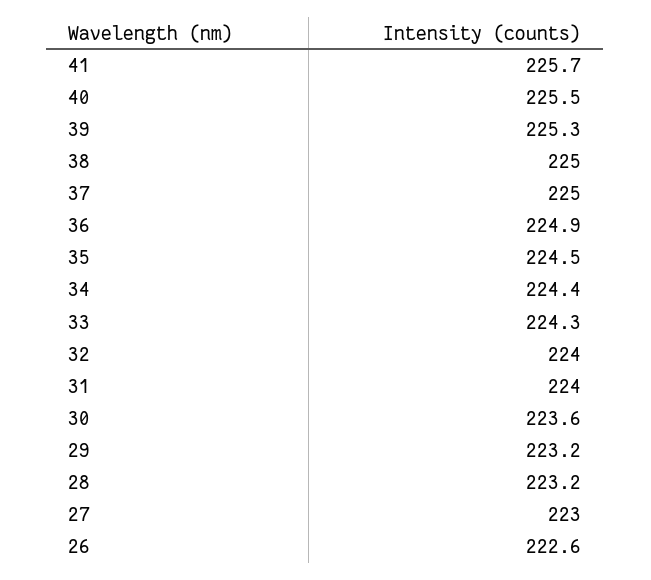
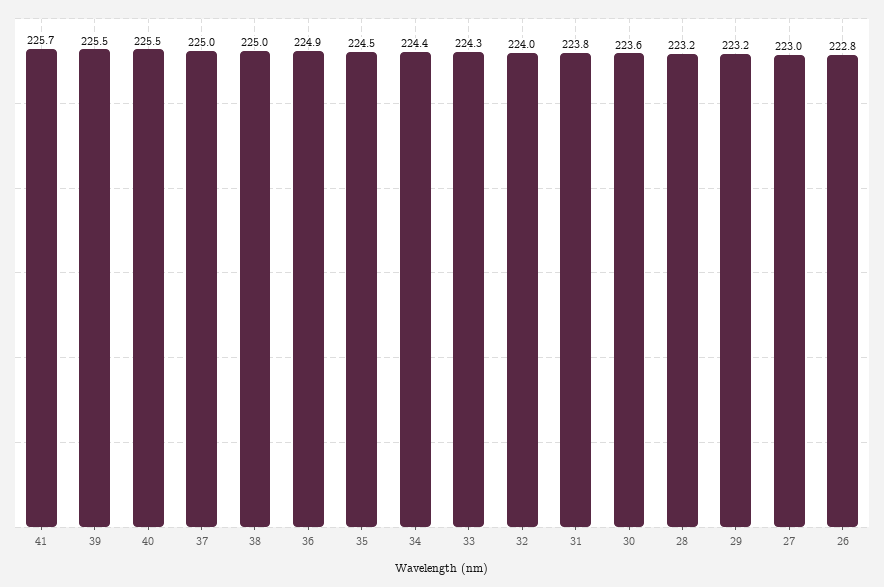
  {
    "41": 225.7,
    "40": 225.5,
-   "39": 225.3,
+   "39": 225.5,
    "38": 225,
    "37": 225,
    "36": 224.9,
    "35": 224.5,
    "34": 224.4,
    "33": 224.3,
    "32": 224,
-   "31": 224,
+   "31": 223.8,
    "30": 223.6,
    "29": 223.2,
    "28": 223.2,
    "27": 223,
-   "26": 222.6
+   "26": 222.8
  }

